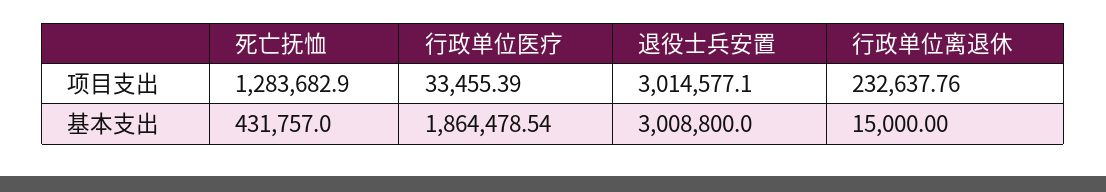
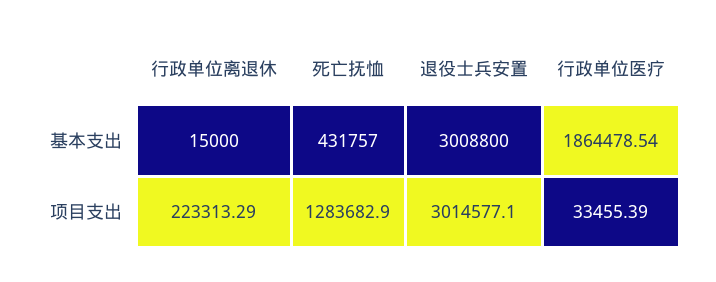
  {
    "死亡抚恤": {
      "项目支出": 1283682.9,
      "基本支出": 431757
    },
    "行政单位医疗": {
      "项目支出": 33455.39,
      "基本支出": 1864478.54
    },
    "退役士兵安置": {
      "项目支出": 3014577.1,
      "基本支出": 3008800
    },
    "行政单位离退休": {
-     "项目支出": 232637.76,
+     "项目支出": 223313.29,
      "基本支出": 15000
    }
  }

